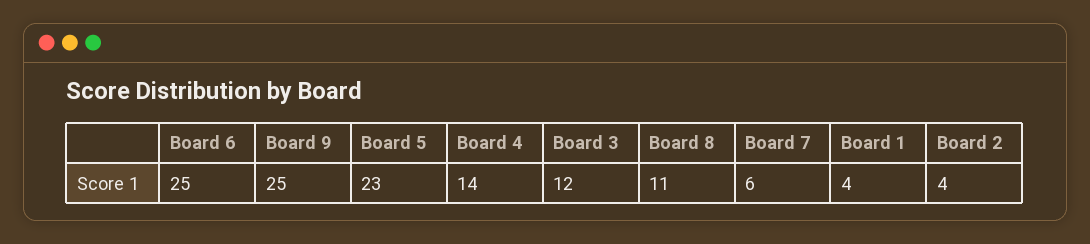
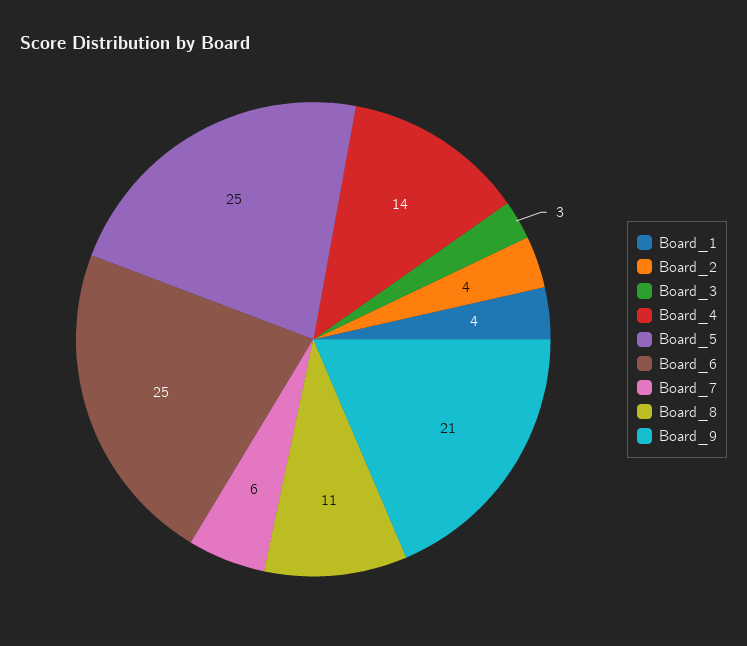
  {
    "Board 6": 25,
-   "Board 9": 25,
+   "Board 9": 21,
-   "Board 5": 23,
+   "Board 5": 25,
    "Board 4": 14,
-   "Board 3": 12,
+   "Board 3": 3,
    "Board 8": 11,
    "Board 7": 6,
    "Board 1": 4,
    "Board 2": 4
  }

